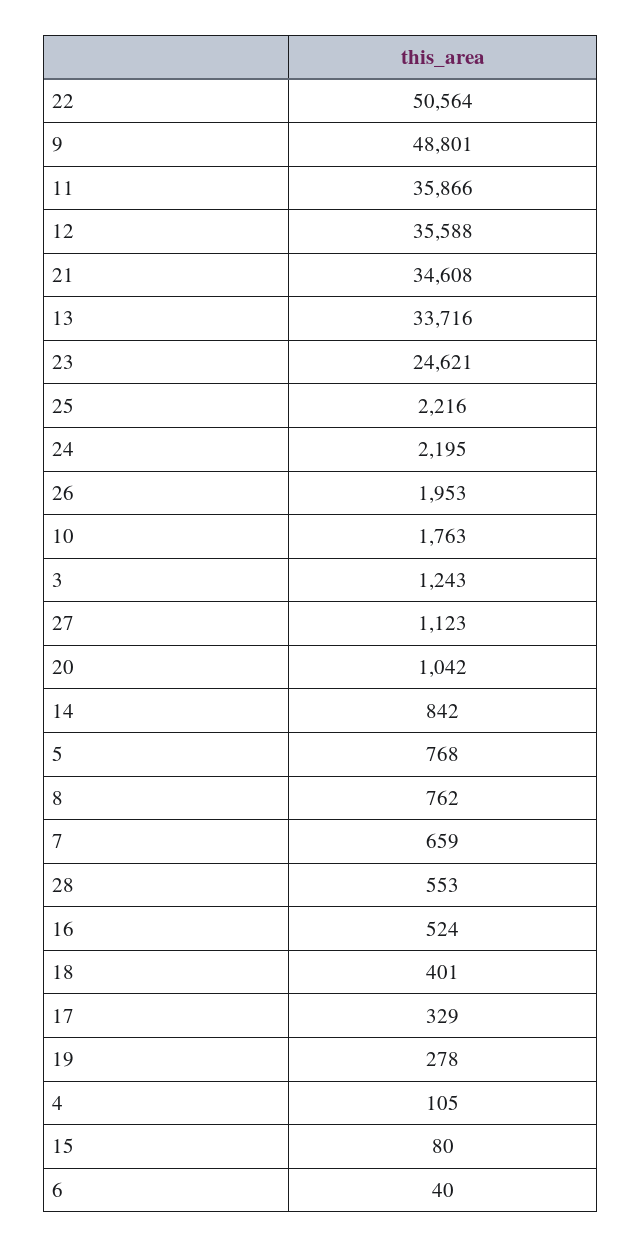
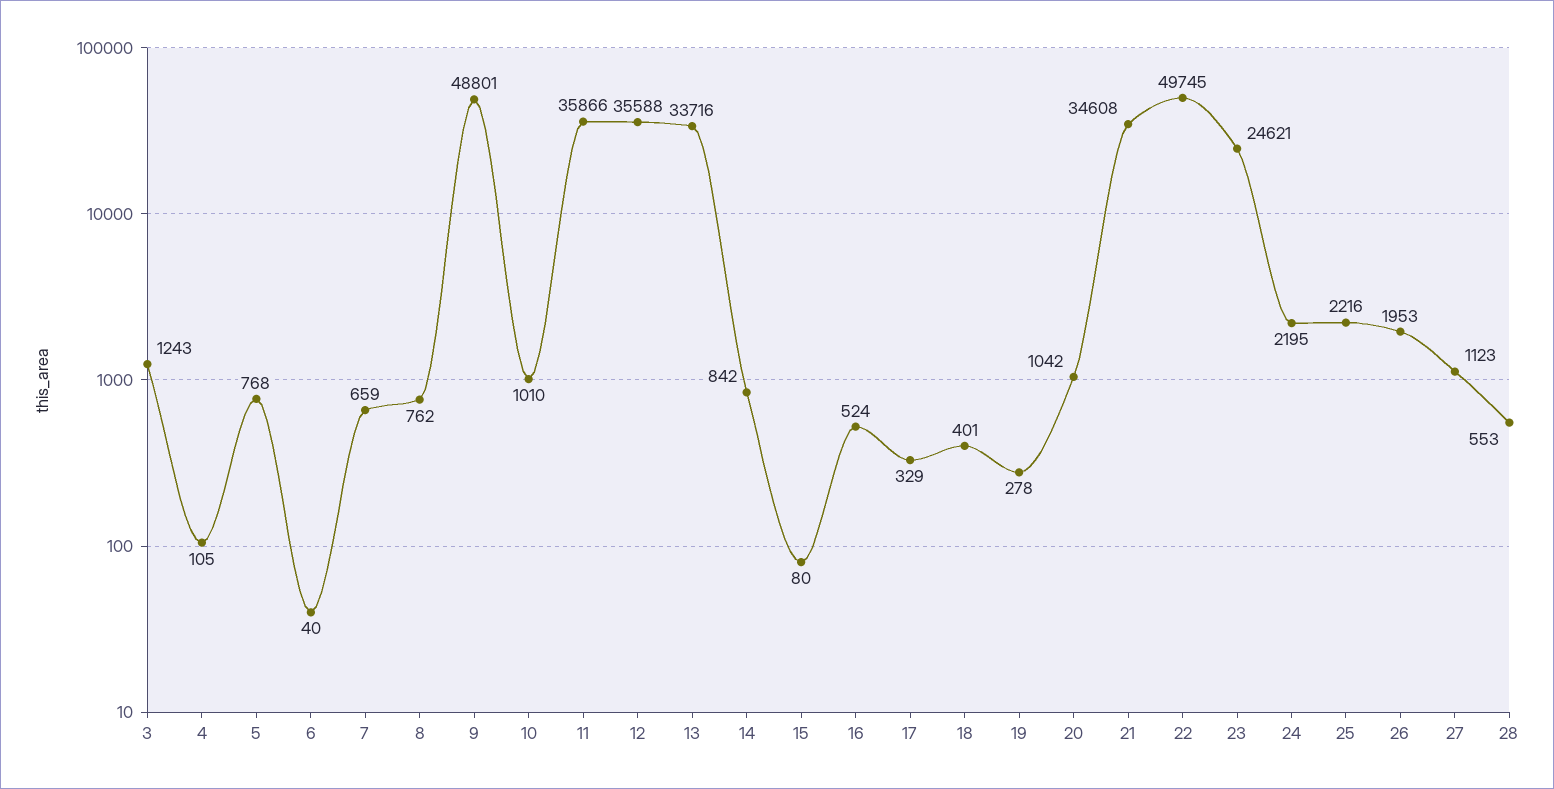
  {
-   "22": 50564,
+   "22": 49745,
    "9": 48801,
    "11": 35866,
    "12": 35588,
    "21": 34608,
    "13": 33716,
    "23": 24621,
    "25": 2216,
    "24": 2195,
    "26": 1953,
-   "10": 1763,
+   "10": 1010,
    "3": 1243,
    "27": 1123,
    "20": 1042,
    "14": 842,
    "5": 768,
    "8": 762,
    "7": 659,
    "28": 553,
    "16": 524,
    "18": 401,
    "17": 329,
    "19": 278,
    "4": 105,
    "15": 80,
    "6": 40
  }

